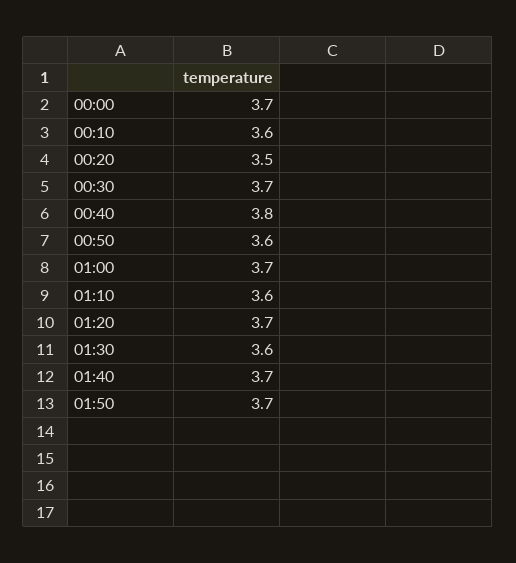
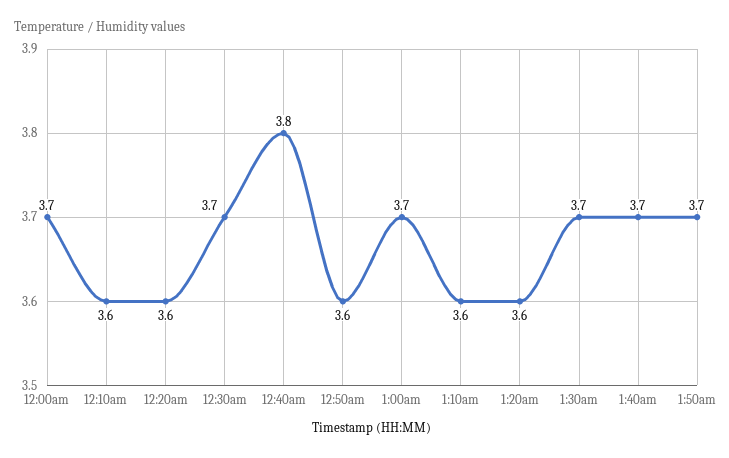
  {
    "00:00": 3.7,
    "00:10": 3.6,
-   "00:20": 3.5,
+   "00:20": 3.6,
    "00:30": 3.7,
    "00:40": 3.8,
    "00:50": 3.6,
    "01:00": 3.7,
    "01:10": 3.6,
-   "01:20": 3.7,
+   "01:20": 3.6,
-   "01:30": 3.6,
+   "01:30": 3.7,
    "01:40": 3.7,
    "01:50": 3.7
  }

